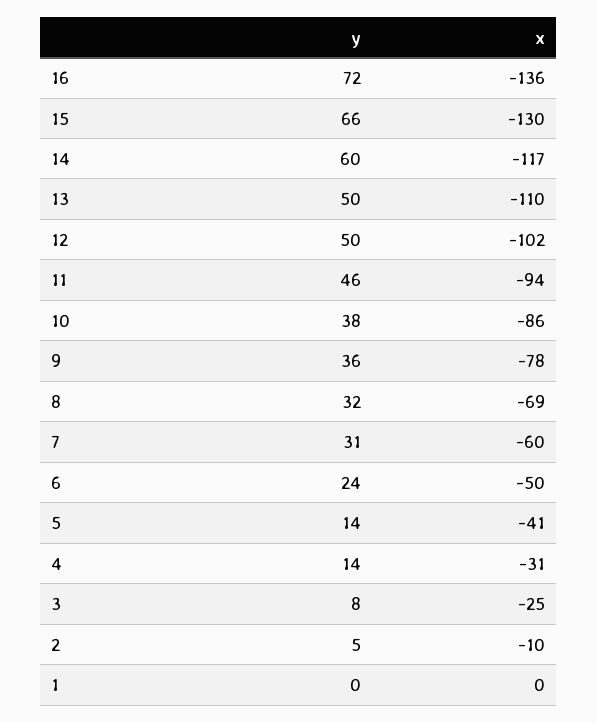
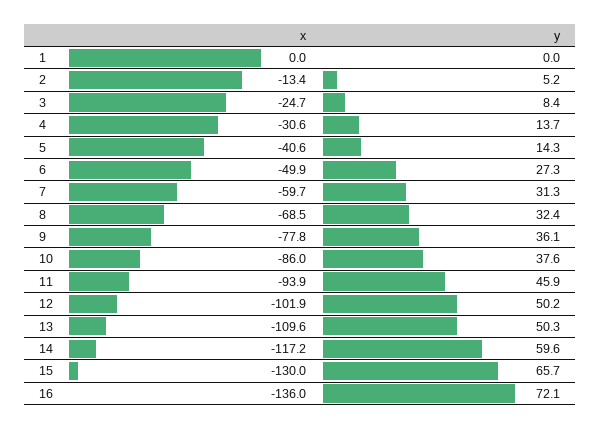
  {
    "y": {
      "16": 72.1,
      "15": 65.7,
      "14": 59.6,
      "13": 50.3,
      "12": 50.2,
      "11": 45.9,
      "10": 37.6,
      "9": 36.1,
      "8": 32.4,
      "7": 31.3,
-     "6": 24,
+     "6": 27.3,
      "5": 14.3,
      "4": 13.7,
      "3": 8.4,
      "2": 5.2,
      "1": 0
    },
    "x": {
      "16": -136,
      "15": -130,
      "14": -117.2,
      "13": -109.6,
      "12": -101.9,
      "11": -93.9,
      "10": -86,
      "9": -77.8,
      "8": -68.5,
      "7": -59.7,
      "6": -49.9,
      "5": -40.6,
      "4": -30.6,
      "3": -24.7,
-     "2": -10,
+     "2": -13.4,
      "1": 0
    }
  }

